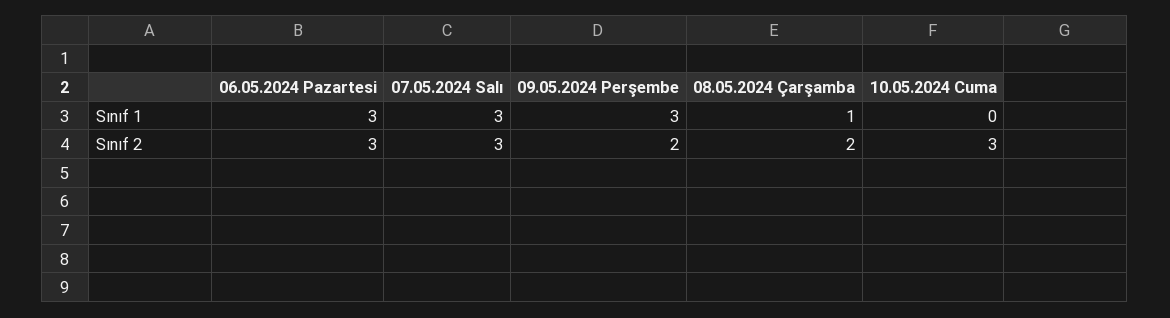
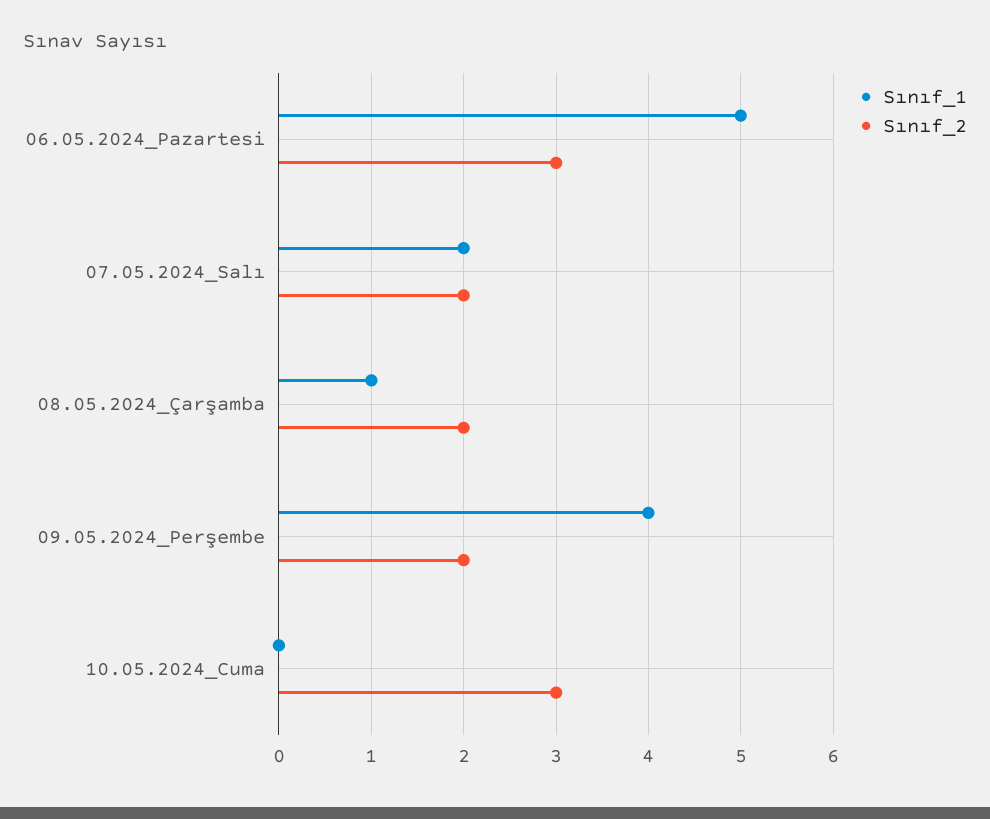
  {
    "Sınıf 1": {
-     "06.05.2024 Pazartesi": 3,
+     "06.05.2024 Pazartesi": 5,
-     "07.05.2024 Salı": 3,
+     "07.05.2024 Salı": 2,
-     "09.05.2024 Perşembe": 3,
+     "09.05.2024 Perşembe": 4,
      "08.05.2024 Çarşamba": 1,
      "10.05.2024 Cuma": 0
    },
    "Sınıf 2": {
      "06.05.2024 Pazartesi": 3,
-     "07.05.2024 Salı": 3,
+     "07.05.2024 Salı": 2,
      "09.05.2024 Perşembe": 2,
      "08.05.2024 Çarşamba": 2,
      "10.05.2024 Cuma": 3
    }
  }

